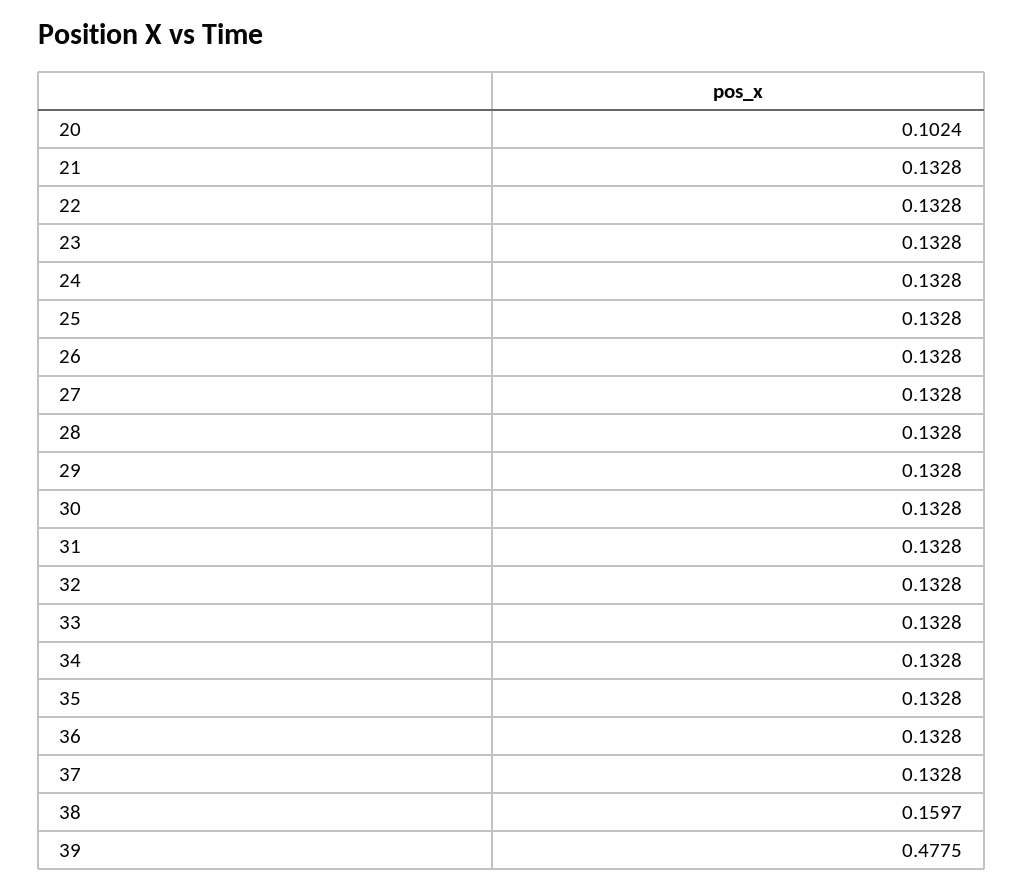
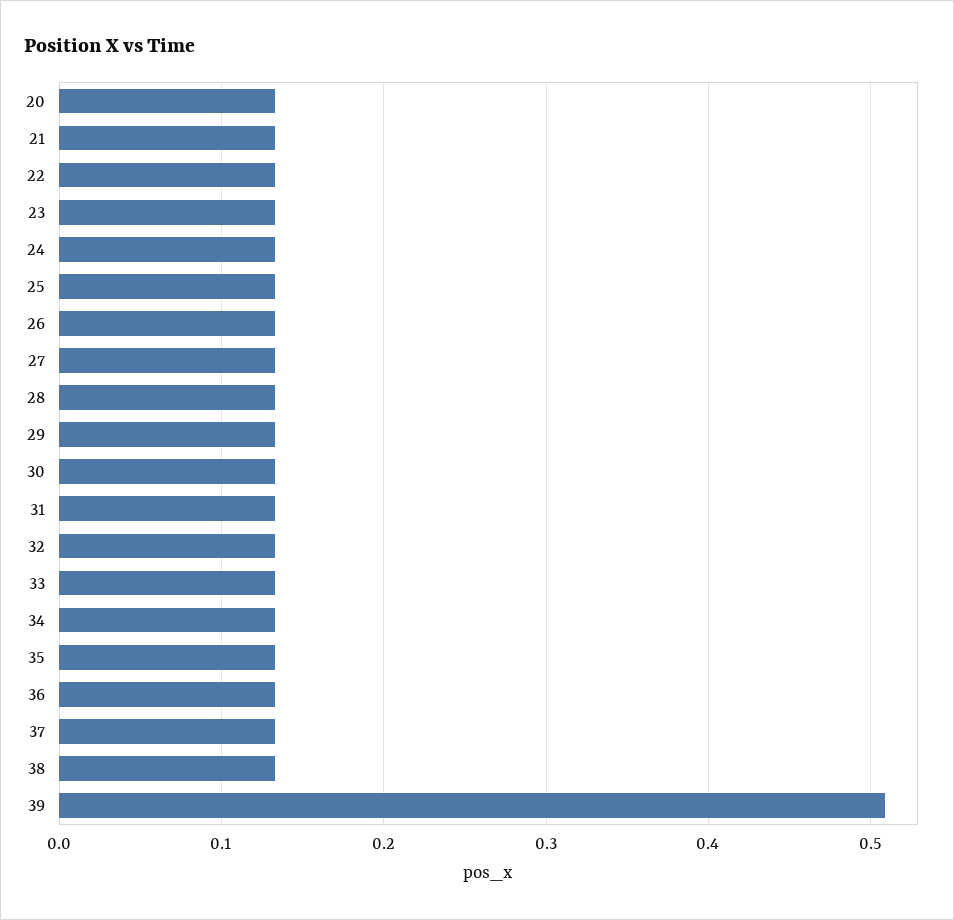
  {
-   "20": 0.1024,
+   "20": 0.13,
    "21": 0.1328,
    "22": 0.1328,
    "23": 0.1328,
    "24": 0.1328,
    "25": 0.1328,
    "26": 0.1328,
    "27": 0.1328,
    "28": 0.1328,
    "29": 0.1328,
    "30": 0.1328,
    "31": 0.1328,
    "32": 0.1328,
    "33": 0.1328,
    "34": 0.1328,
    "35": 0.1328,
    "36": 0.1328,
    "37": 0.1328,
-   "38": 0.1597,
+   "38": 0.13,
-   "39": 0.4775
+   "39": 0.51
  }

